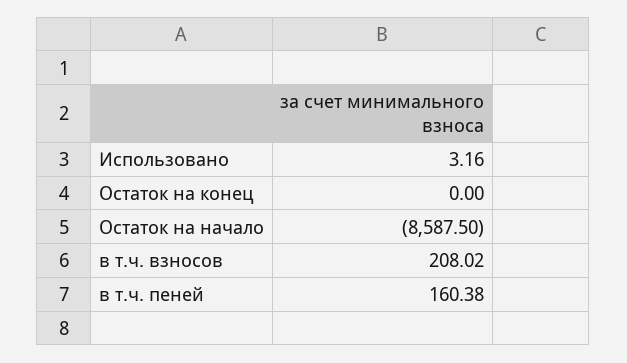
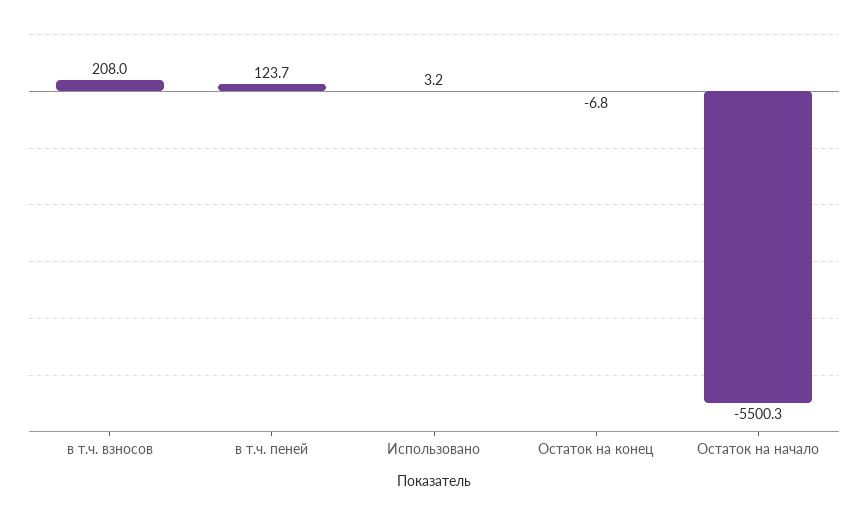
  {
    "Использовано": 3.16,
-   "Остаток на конец": 0,
+   "Остаток на конец": -6.8,
-   "Остаток на начало": -8587.5,
+   "Остаток на начало": -5500.3,
    "в т.ч. взносов": 208.02,
-   "в т.ч. пеней": 160.38
+   "в т.ч. пеней": 123.7
  }

